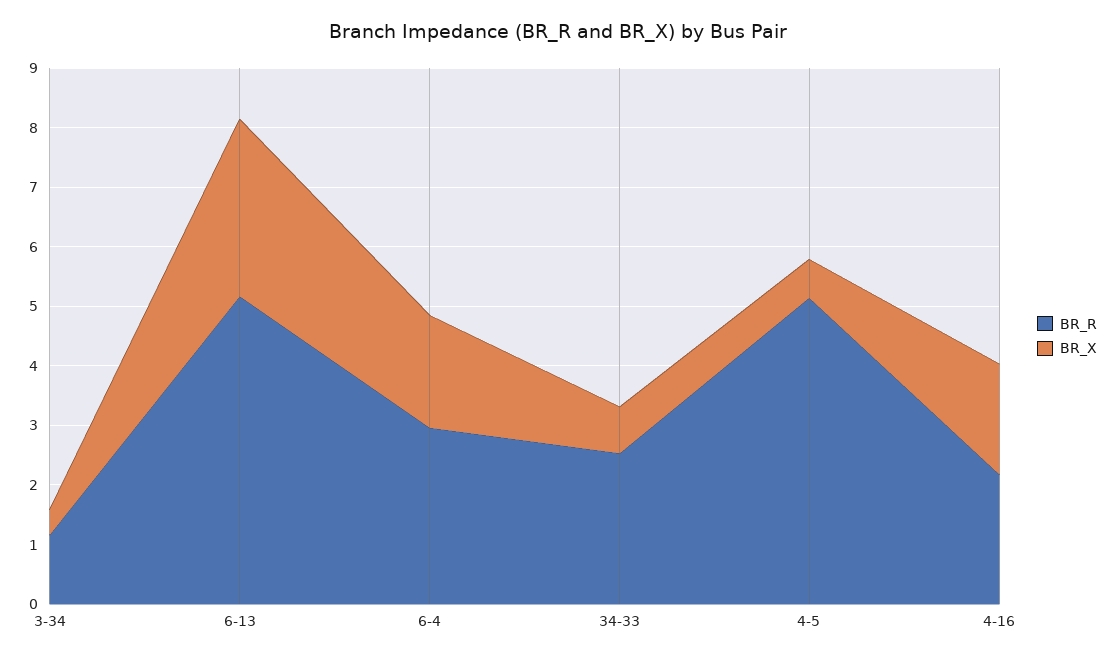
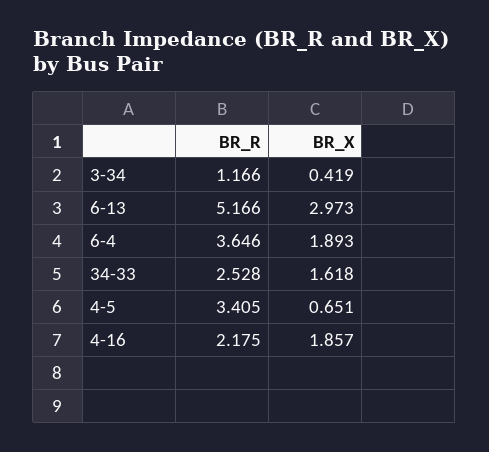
  {
    "BR_R": {
      "3-34": 1.166,
      "6-13": 5.166,
-     "6-4": 3,
+     "6-4": 3.646,
      "34-33": 2.528,
-     "4-5": 5.2,
+     "4-5": 3.405,
      "4-16": 2.175
    },
    "BR_X": {
      "3-34": 0.419,
      "6-13": 2.973,
      "6-4": 1.893,
-     "34-33": 0.8,
+     "34-33": 1.618,
      "4-5": 0.651,
      "4-16": 1.857
    }
  }

